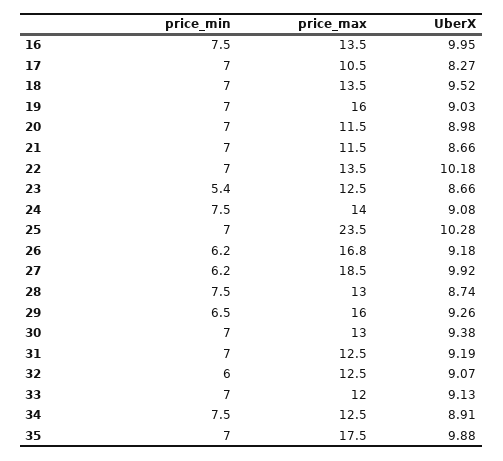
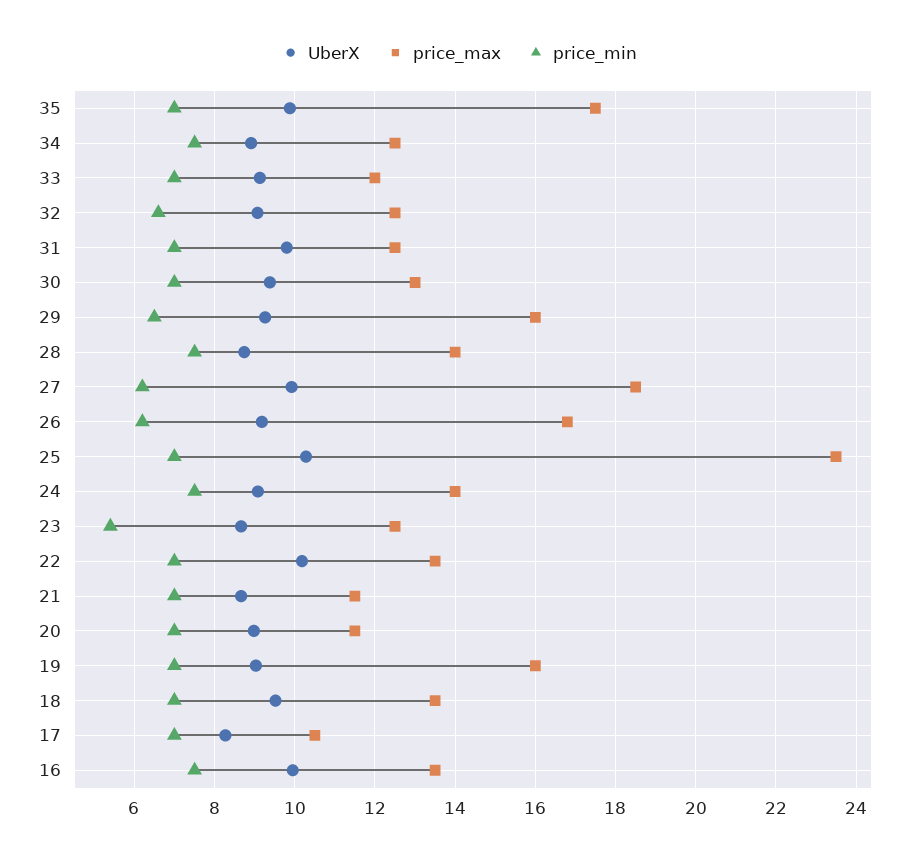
  {
    "price_min": {
      "16": 7.5,
      "17": 7,
      "18": 7,
      "19": 7,
      "20": 7,
      "21": 7,
      "22": 7,
      "23": 5.4,
      "24": 7.5,
      "25": 7,
      "26": 6.2,
      "27": 6.2,
      "28": 7.5,
      "29": 6.5,
      "30": 7,
      "31": 7,
-     "32": 6,
+     "32": 6.6,
      "33": 7,
      "34": 7.5,
      "35": 7
    },
    "price_max": {
      "16": 13.5,
      "17": 10.5,
      "18": 13.5,
      "19": 16,
      "20": 11.5,
      "21": 11.5,
      "22": 13.5,
      "23": 12.5,
      "24": 14,
      "25": 23.5,
      "26": 16.8,
      "27": 18.5,
-     "28": 13,
+     "28": 14,
      "29": 16,
      "30": 13,
      "31": 12.5,
      "32": 12.5,
      "33": 12,
      "34": 12.5,
      "35": 17.5
    },
    "UberX": {
      "16": 9.95,
      "17": 8.27,
      "18": 9.52,
      "19": 9.03,
      "20": 8.98,
      "21": 8.66,
      "22": 10.18,
      "23": 8.66,
      "24": 9.08,
      "25": 10.28,
      "26": 9.18,
      "27": 9.92,
      "28": 8.74,
      "29": 9.26,
      "30": 9.38,
-     "31": 9.19,
+     "31": 9.8,
      "32": 9.07,
      "33": 9.13,
      "34": 8.91,
      "35": 9.88
    }
  }

